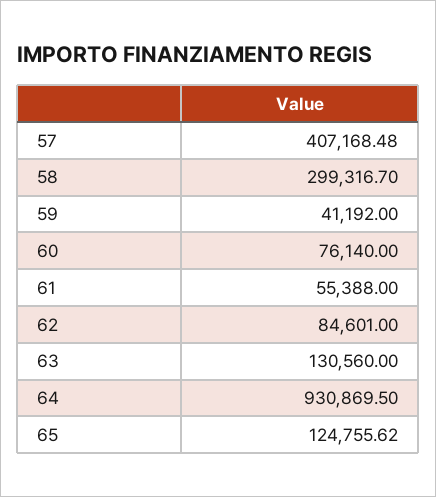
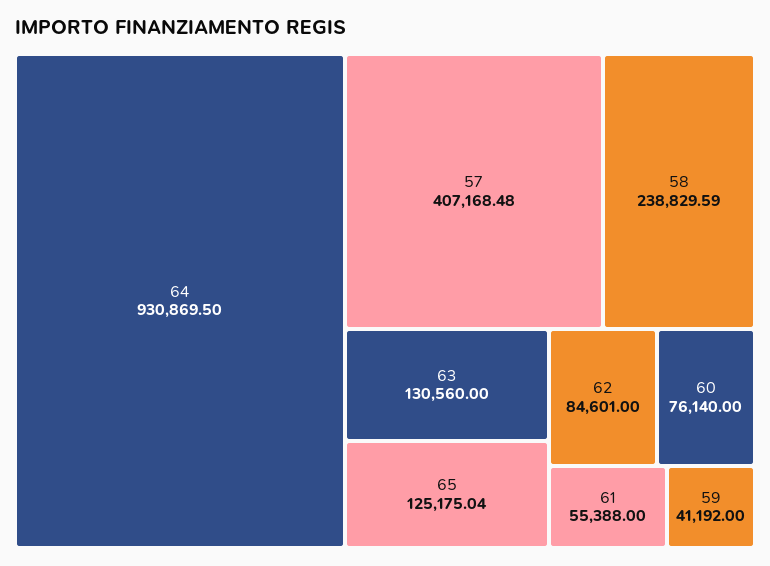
  {
    "57": 407168.48,
-   "58": 299316.7,
+   "58": 238829.59,
    "59": 41192,
    "60": 76140,
    "61": 55388,
    "62": 84601,
    "63": 130560,
    "64": 930869.5,
-   "65": 124755.62
+   "65": 125175.04
  }

